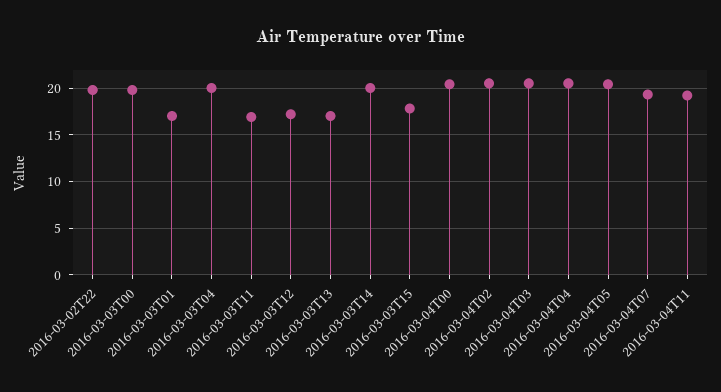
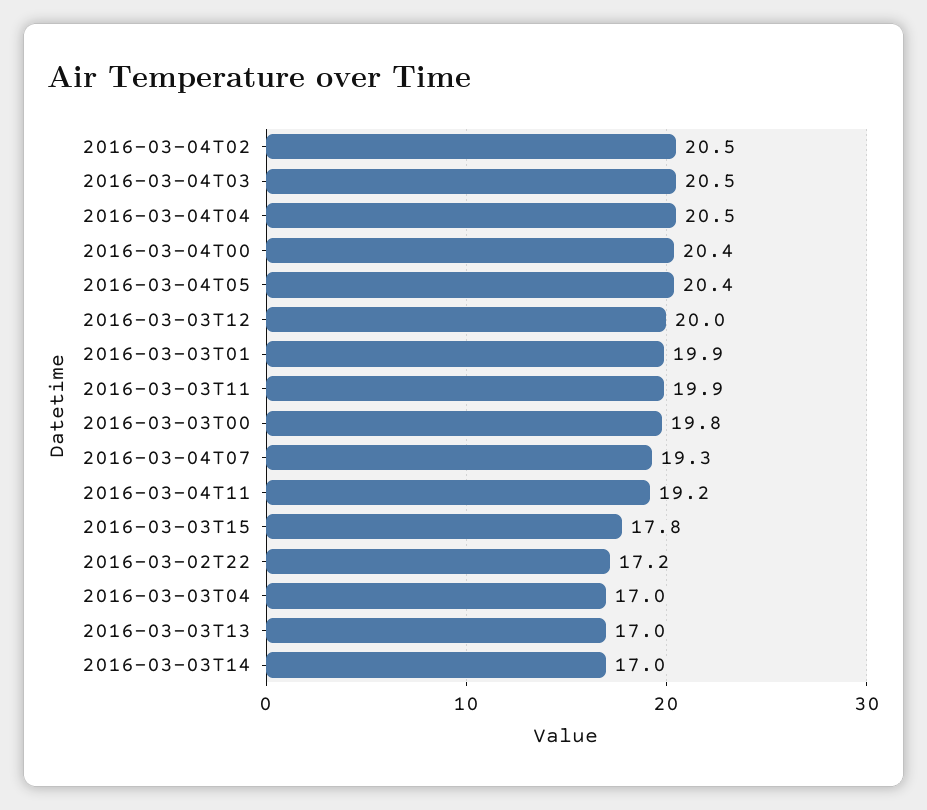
  {
-   "2016-03-02T22": 20,
+   "2016-03-02T22": 17.2,
    "2016-03-03T00": 19.8,
-   "2016-03-03T01": 17,
+   "2016-03-03T01": 19.9,
-   "2016-03-03T04": 20,
+   "2016-03-03T04": 17,
-   "2016-03-03T11": 17,
+   "2016-03-03T11": 19.9,
-   "2016-03-03T12": 17,
+   "2016-03-03T12": 20,
    "2016-03-03T13": 17,
-   "2016-03-03T14": 20,
+   "2016-03-03T14": 17,
    "2016-03-03T15": 17.8,
    "2016-03-04T00": 20.4,
    "2016-03-04T02": 20.5,
    "2016-03-04T03": 20.5,
    "2016-03-04T04": 20.5,
    "2016-03-04T05": 20.4,
    "2016-03-04T07": 19.3,
    "2016-03-04T11": 19.2
  }

